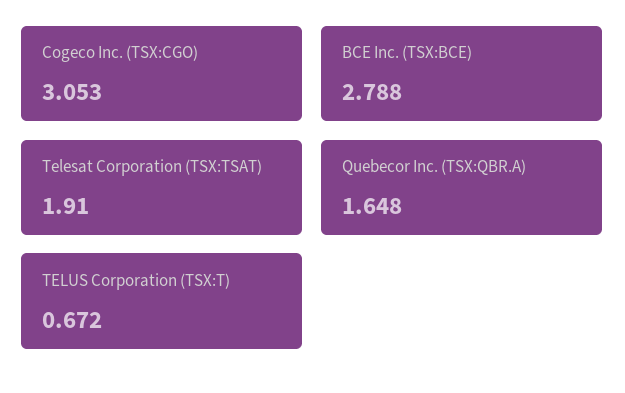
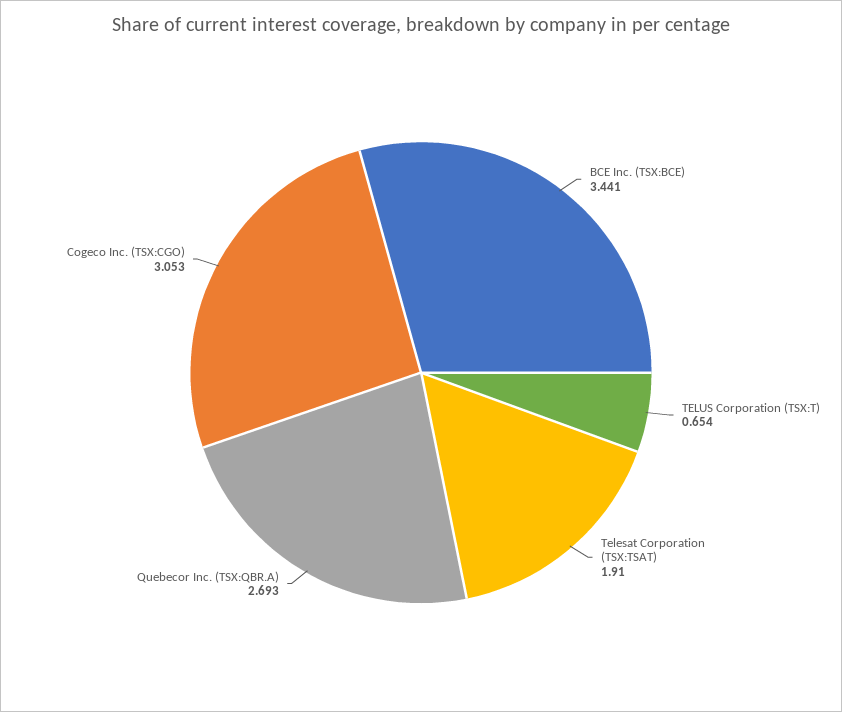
  {
    "Cogeco Inc. (TSX:CGO)": 3.053,
-   "BCE Inc. (TSX:BCE)": 2.788,
+   "BCE Inc. (TSX:BCE)": 3.441,
    "Telesat Corporation (TSX:TSAT)": 1.91,
-   "Quebecor Inc. (TSX:QBR.A)": 1.648,
+   "Quebecor Inc. (TSX:QBR.A)": 2.693,
-   "TELUS Corporation (TSX:T)": 0.672
+   "TELUS Corporation (TSX:T)": 0.654
  }

